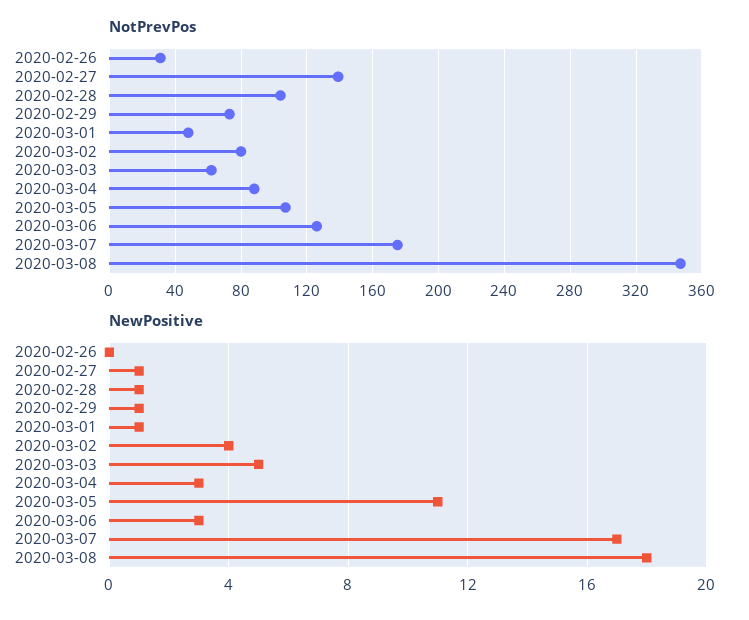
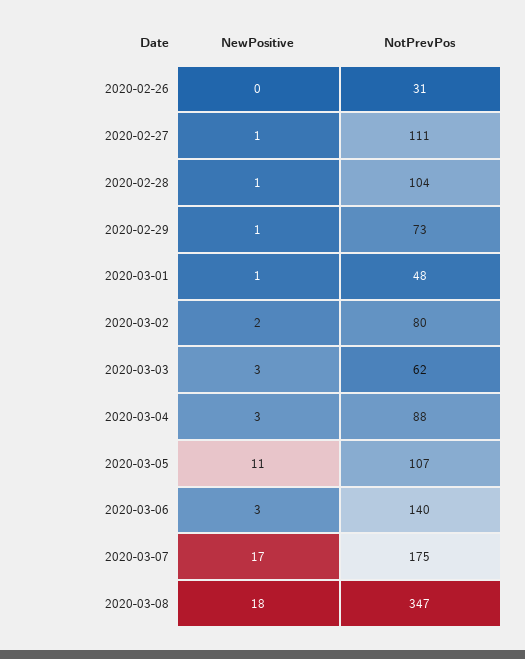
  {
    "NotPrevPos": {
      "2020-02-26": 31,
-     "2020-02-27": 140,
+     "2020-02-27": 111,
      "2020-02-28": 104,
      "2020-02-29": 73,
      "2020-03-01": 48,
      "2020-03-02": 80,
      "2020-03-03": 62,
      "2020-03-04": 88,
      "2020-03-05": 107,
-     "2020-03-06": 125,
+     "2020-03-06": 140,
      "2020-03-07": 175,
      "2020-03-08": 347
    },
    "NewPositive": {
      "2020-02-26": 0,
      "2020-02-27": 1,
      "2020-02-28": 1,
      "2020-02-29": 1,
      "2020-03-01": 1,
-     "2020-03-02": 4,
+     "2020-03-02": 2,
-     "2020-03-03": 5,
+     "2020-03-03": 3,
      "2020-03-04": 3,
      "2020-03-05": 11,
      "2020-03-06": 3,
      "2020-03-07": 17,
      "2020-03-08": 18
    }
  }

